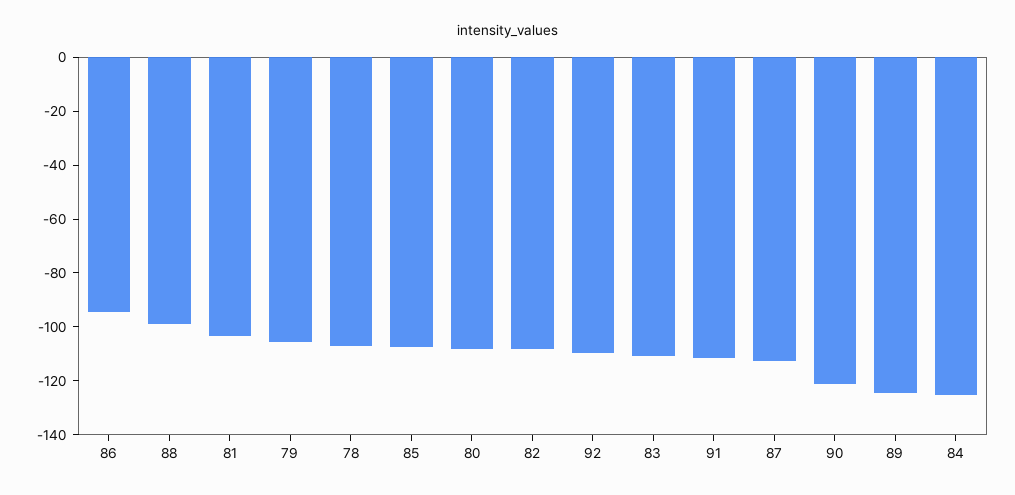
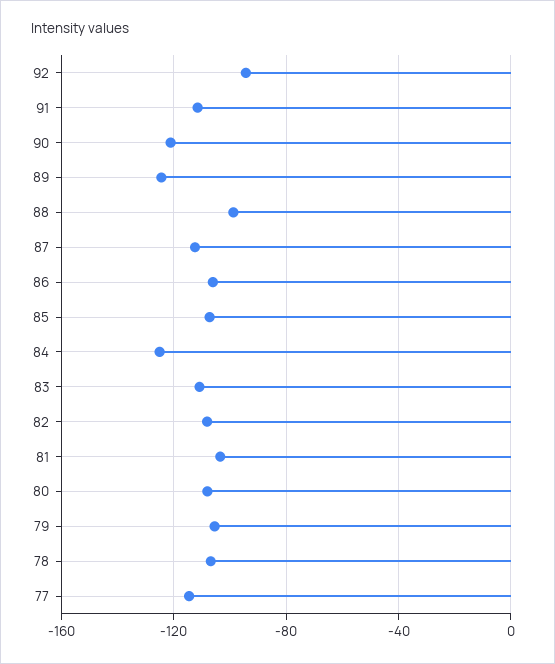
  {
-   "86": -95,
+   "86": -105,
    "88": -100,
    "81": -105,
    "79": -105,
    "78": -105,
    "85": -105,
    "80": -110,
    "82": -110,
-   "92": -110,
+   "92": -95,
    "83": -110,
    "91": -110,
    "87": -115,
    "90": -120,
    "89": -125,
-   "84": -125
+   "84": -125,
+   "77": -115
  }

